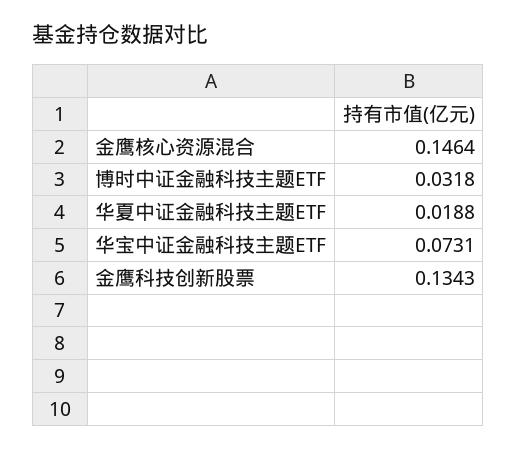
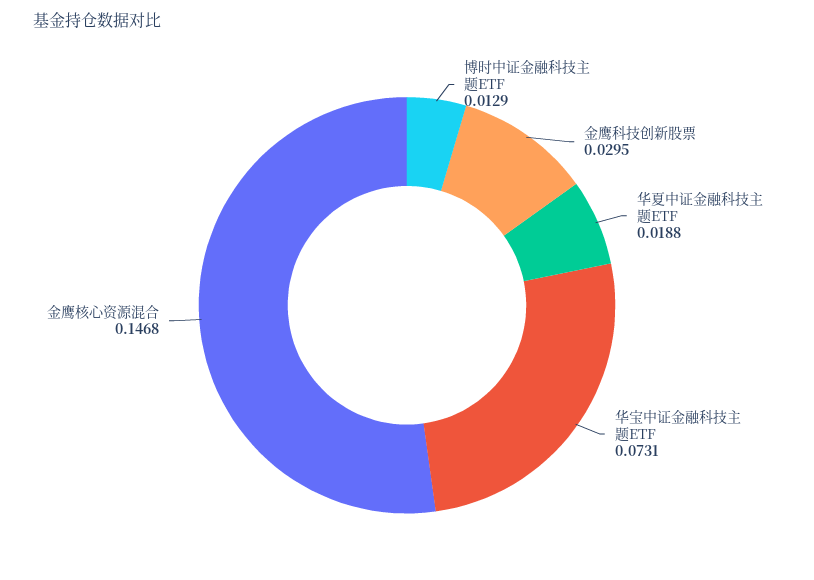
  {
-   "金鹰核心资源混合": 0.1464,
+   "金鹰核心资源混合": 0.1468,
-   "博时中证金融科技主题ETF": 0.0318,
+   "博时中证金融科技主题ETF": 0.0129,
    "华夏中证金融科技主题ETF": 0.0188,
    "华宝中证金融科技主题ETF": 0.0731,
-   "金鹰科技创新股票": 0.1343
+   "金鹰科技创新股票": 0.0295
  }

